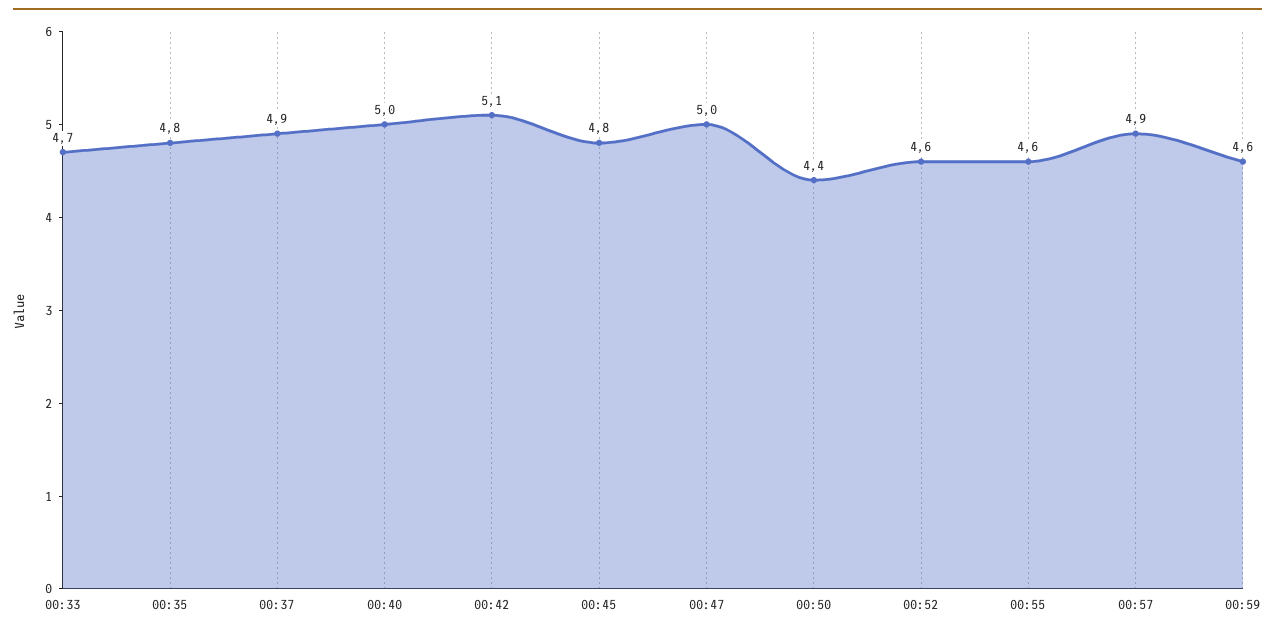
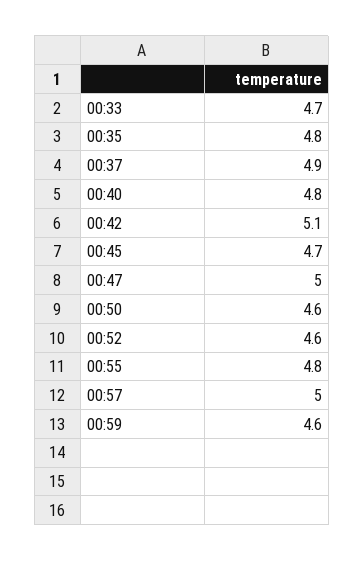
  {
    "00:33": 4.7,
    "00:35": 4.8,
    "00:37": 4.9,
-   "00:40": 5,
+   "00:40": 4.8,
    "00:42": 5.1,
-   "00:45": 4.8,
+   "00:45": 4.7,
    "00:47": 5,
-   "00:50": 4.4,
+   "00:50": 4.6,
    "00:52": 4.6,
-   "00:55": 4.6,
+   "00:55": 4.8,
-   "00:57": 4.9,
+   "00:57": 5,
    "00:59": 4.6
  }

